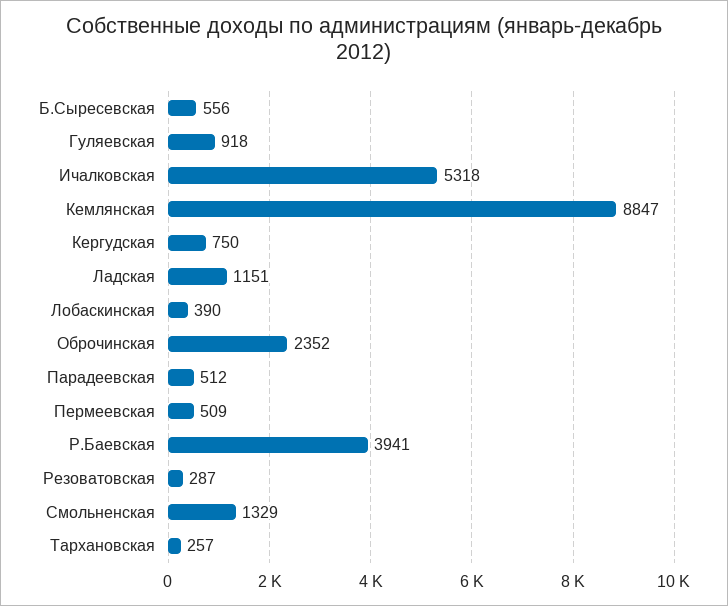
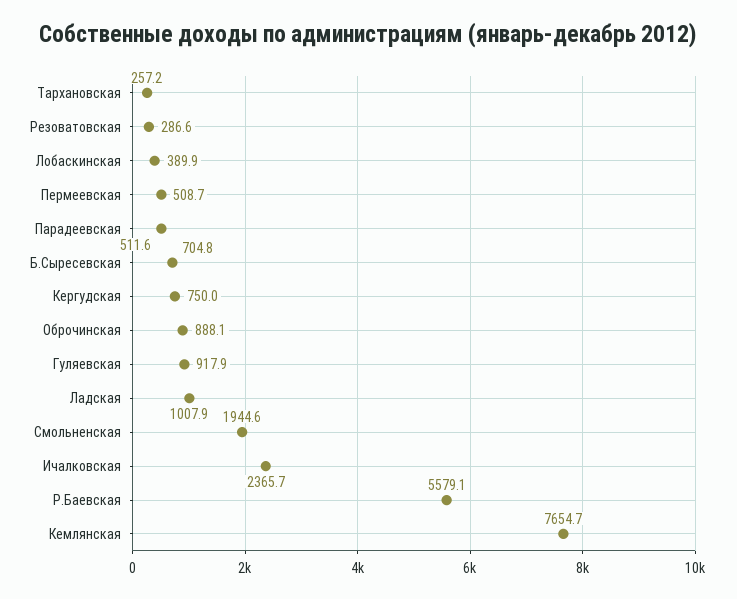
  {
-   "Б.Сыресевская": 556,
+   "Б.Сыресевская": 704.8,
    "Гуляевская": 917.9,
-   "Ичалковская": 5318,
+   "Ичалковская": 2365.7,
-   "Кемлянская": 8847,
+   "Кемлянская": 7654.7,
    "Кергудская": 750,
-   "Ладская": 1151,
+   "Ладская": 1007.9,
    "Лобаскинская": 389.9,
-   "Оброчинская": 2352,
+   "Оброчинская": 888.1,
    "Парадеевская": 511.6,
    "Пермеевская": 508.7,
-   "Р.Баевская": 3941,
+   "Р.Баевская": 5579.1,
    "Резоватовская": 286.6,
-   "Смольненская": 1329,
+   "Смольненская": 1944.6,
    "Тархановская": 257.2
  }

